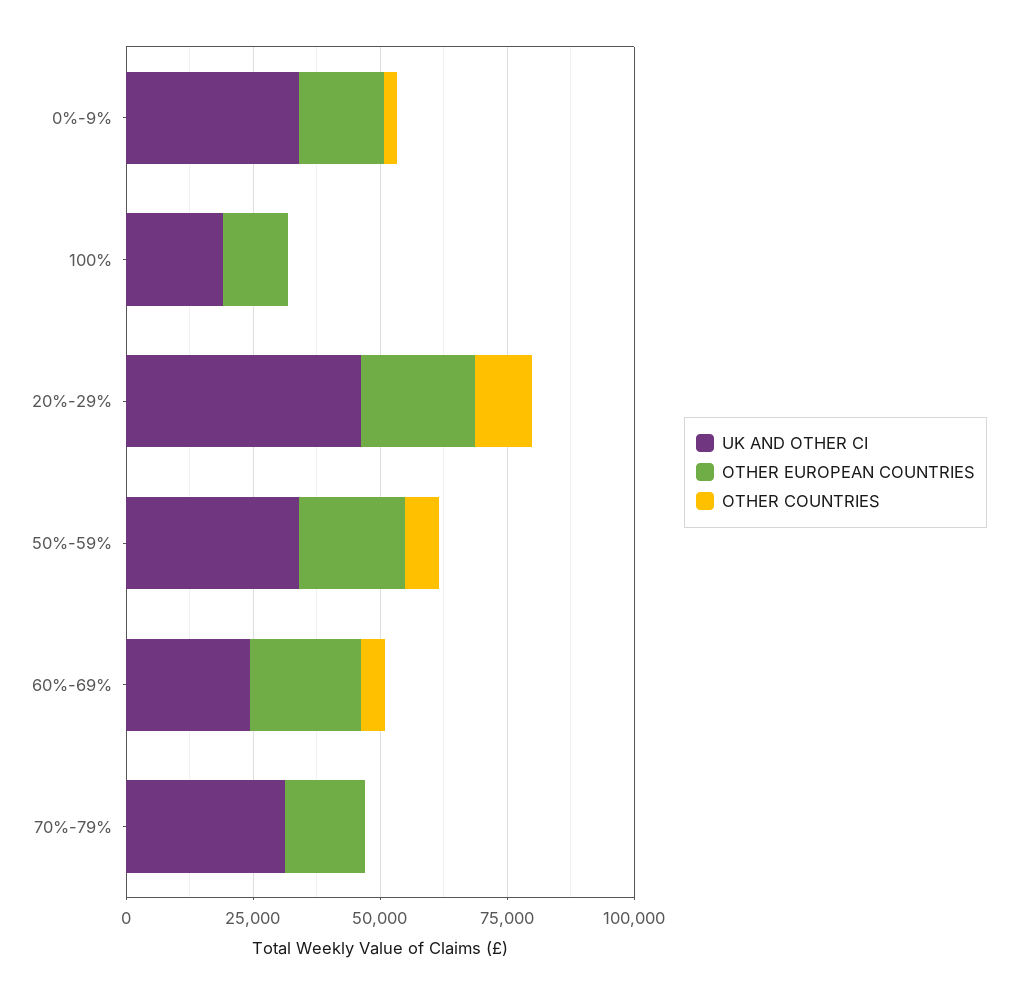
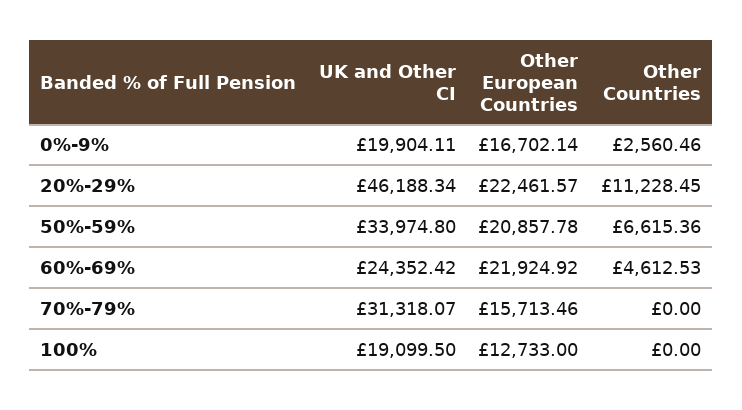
  {
    "UK AND OTHER CI": {
-     "0%-9%": 35000,
+     "0%-9%": 19904.11,
      "100%": 19099.5,
      "20%-29%": 46188.34,
      "50%-59%": 33974.8,
      "60%-69%": 24352.42,
      "70%-79%": 31318.07
    },
    "OTHER EUROPEAN COUNTRIES": {
      "0%-9%": 16702.14,
      "100%": 12733,
      "20%-29%": 22461.57,
      "50%-59%": 20857.78,
      "60%-69%": 21924.92,
      "70%-79%": 15713.46
    },
    "OTHER COUNTRIES": {
      "0%-9%": 2560.46,
      "100%": 0,
      "20%-29%": 11228.45,
      "50%-59%": 6615.36,
      "60%-69%": 4612.53,
      "70%-79%": 0
    }
  }

